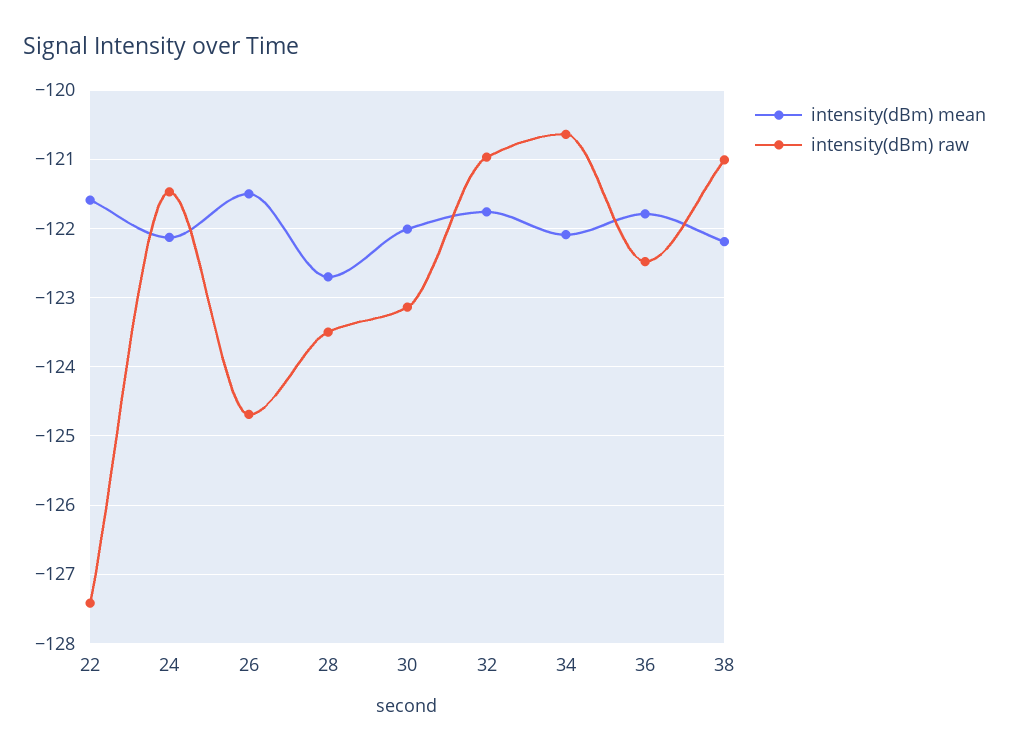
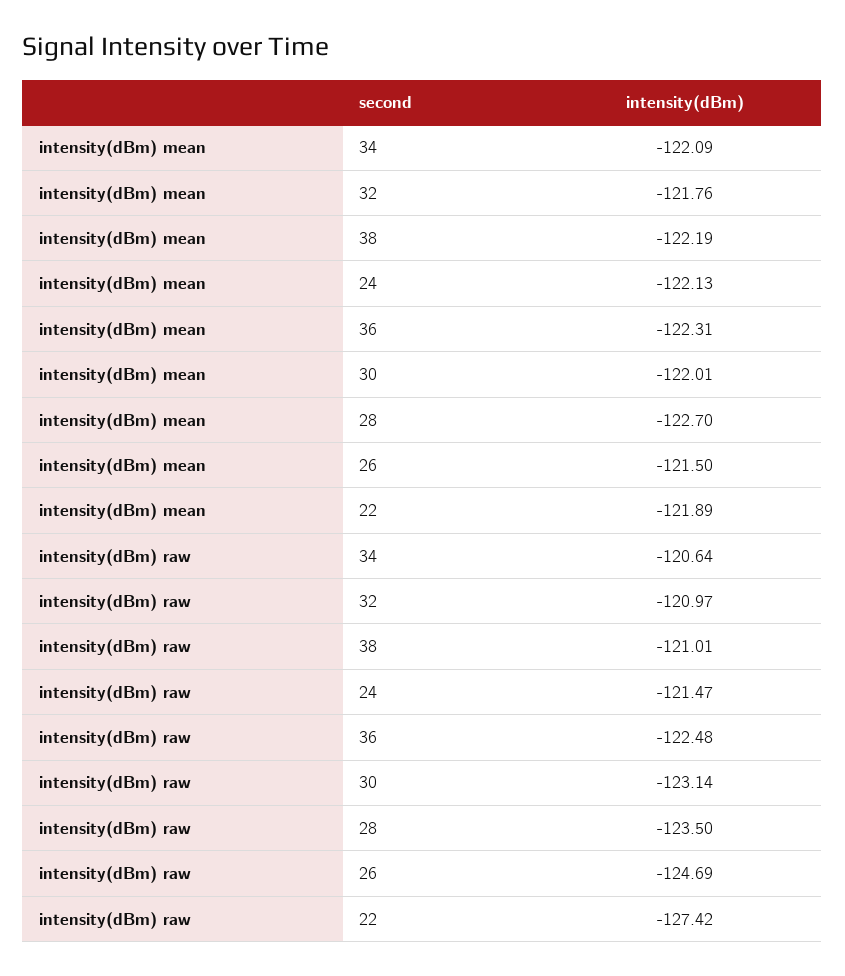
  {
    "intensity(dBm) mean": {
-     "22": -121.6,
+     "22": -121.89,
      "24": -122.13,
      "26": -121.5,
      "28": -122.7,
      "30": -122.01,
      "32": -121.76,
      "34": -122.09,
-     "36": -121.8,
+     "36": -122.31,
      "38": -122.19
    },
    "intensity(dBm) raw": {
      "22": -127.42,
      "24": -121.47,
      "26": -124.69,
      "28": -123.5,
      "30": -123.14,
      "32": -120.97,
      "34": -120.64,
      "36": -122.48,
      "38": -121.01
    }
  }

